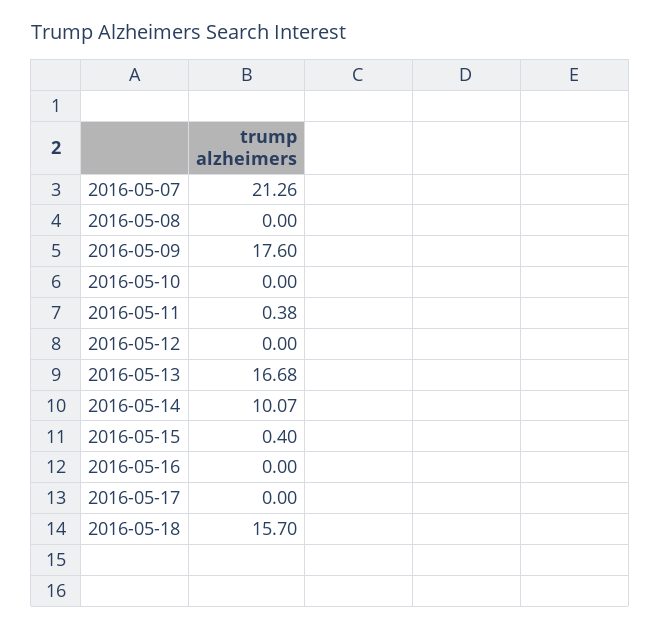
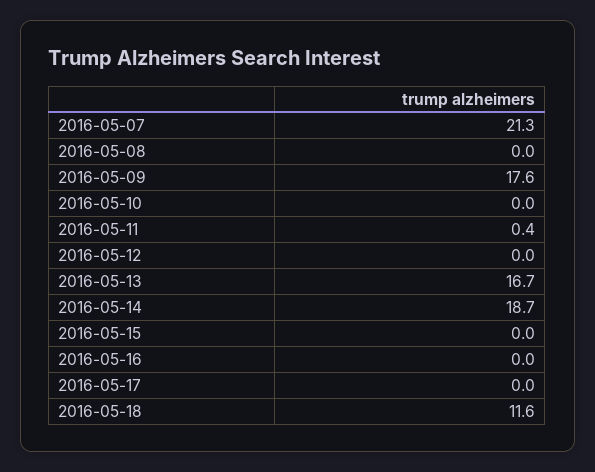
  {
    "2016-05-07": 21.26,
    "2016-05-08": 0,
    "2016-05-09": 17.6,
    "2016-05-10": 0,
    "2016-05-11": 0.38,
    "2016-05-12": 0,
    "2016-05-13": 16.68,
-   "2016-05-14": 10.07,
+   "2016-05-14": 18.7,
-   "2016-05-15": 0.4,
+   "2016-05-15": 0,
    "2016-05-16": 0,
    "2016-05-17": 0,
-   "2016-05-18": 15.7
+   "2016-05-18": 11.6
  }

